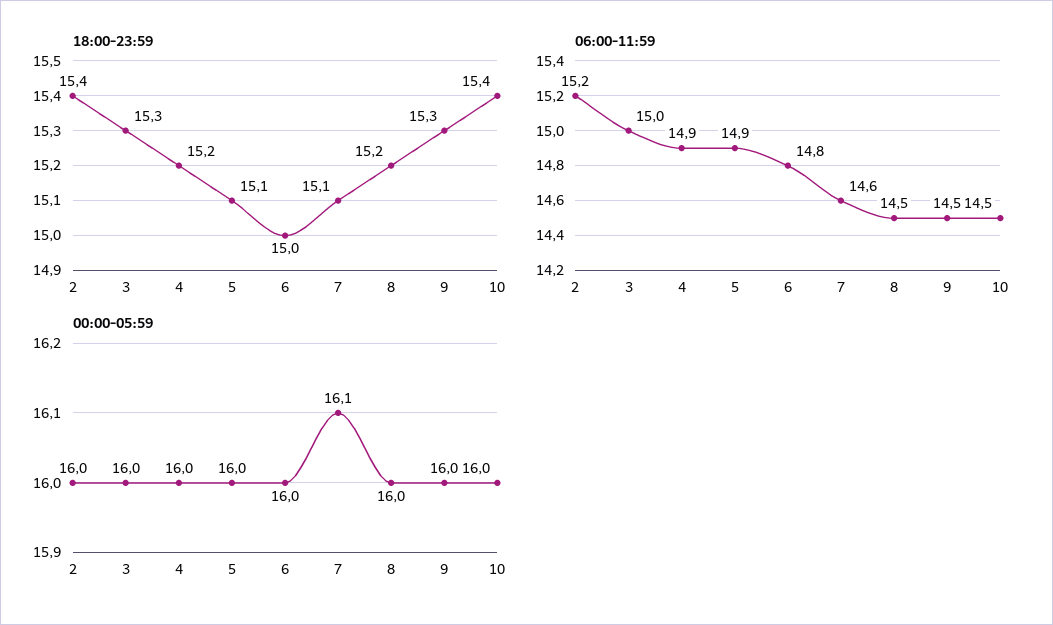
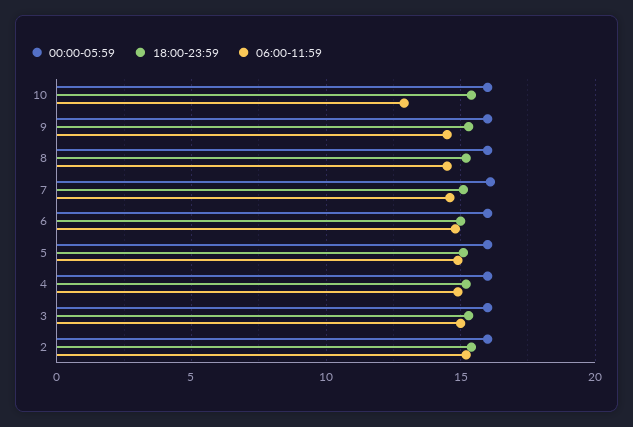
  {
    "18:00-23:59": {
      "2": 15.4,
      "3": 15.3,
      "4": 15.2,
      "5": 15.1,
      "6": 15,
      "7": 15.1,
      "8": 15.2,
      "9": 15.3,
      "10": 15.4
    },
    "06:00-11:59": {
      "2": 15.2,
      "3": 15,
      "4": 14.9,
      "5": 14.9,
      "6": 14.8,
      "7": 14.6,
      "8": 14.5,
      "9": 14.5,
-     "10": 14.5
+     "10": 13
    },
    "00:00-05:59": {
      "2": 16,
      "3": 16,
      "4": 16,
      "5": 16,
      "6": 16,
      "7": 16.1,
      "8": 16,
      "9": 16,
      "10": 16
    }
  }

